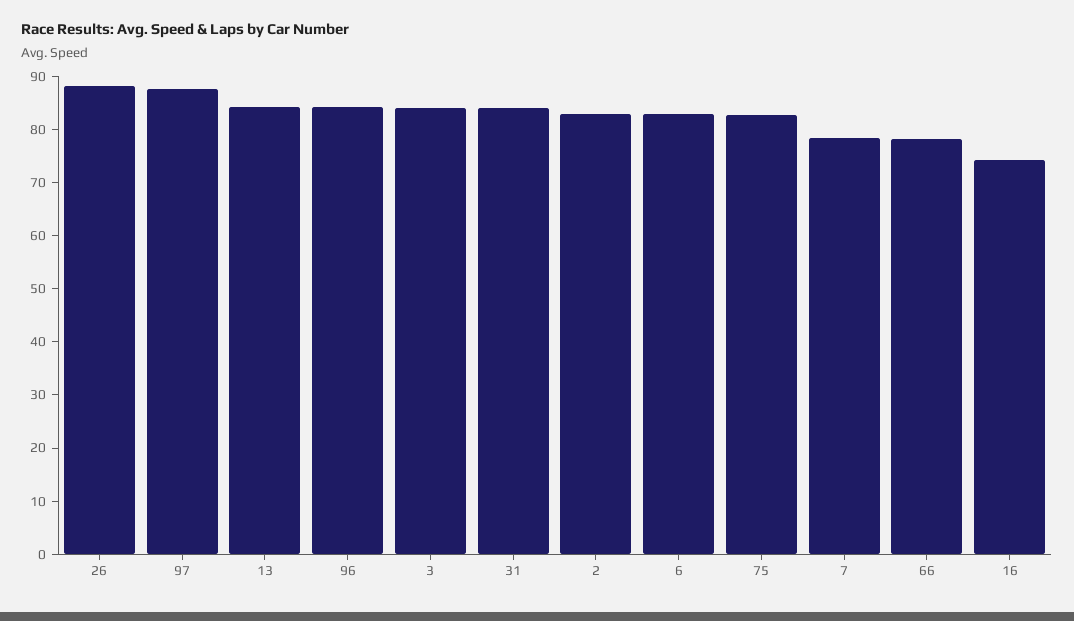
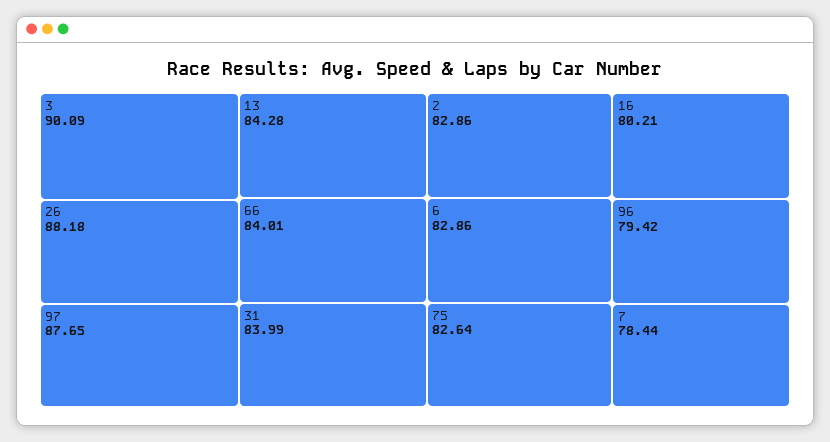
  {
    "26": 88.18,
    "97": 87.65,
    "13": 84.28,
-   "96": 84,
+   "96": 79.42,
-   "3": 84,
+   "3": 90.09,
    "31": 83.99,
    "2": 82.86,
    "6": 82.86,
    "75": 82.64,
    "7": 78.44,
-   "66": 78,
+   "66": 84.01,
-   "16": 74
+   "16": 80.21
  }

